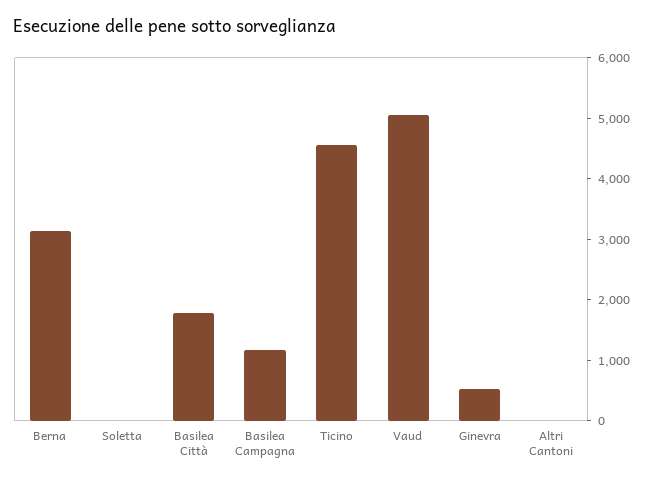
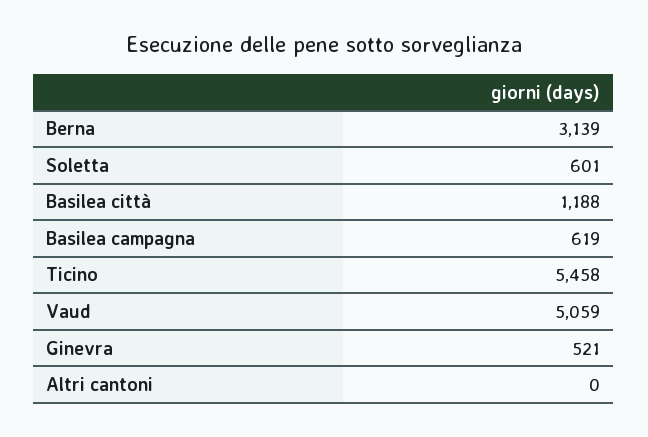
  {
    "Berna": 3139,
-   "Soletta": 0,
+   "Soletta": 601,
-   "Basilea Città": 1800,
+   "Basilea Città": 1188,
-   "Basilea Campagna": 1200,
+   "Basilea Campagna": 619,
-   "Ticino": 4600,
+   "Ticino": 5458,
    "Vaud": 5059,
    "Ginevra": 521,
    "Altri Cantoni": 0
  }

